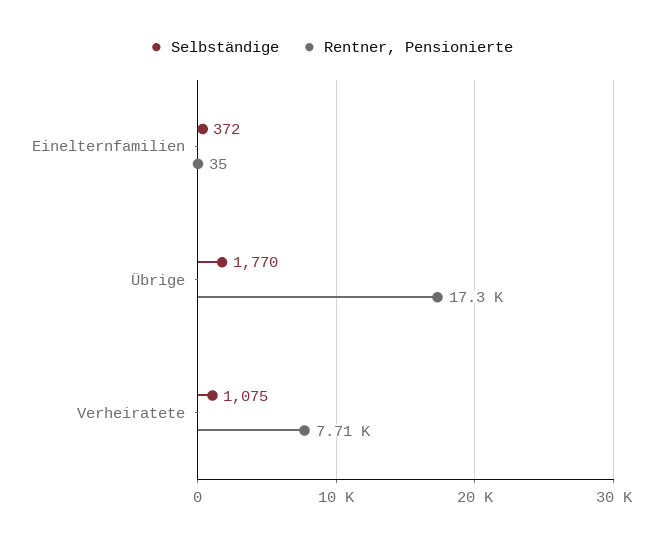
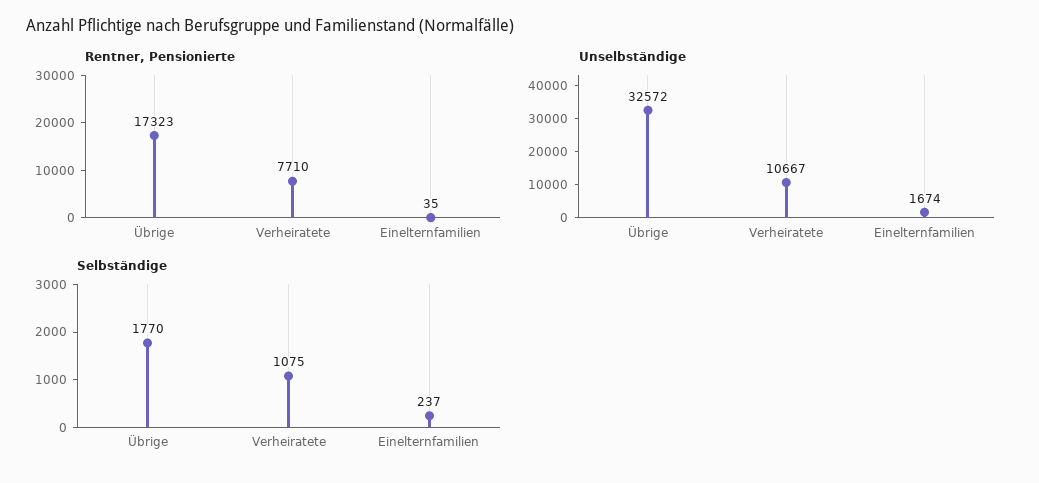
  {
    "Selbständige": {
-     "Einelternfamilien": 372,
+     "Einelternfamilien": 237,
      "Übrige": 1770,
      "Verheiratete": 1075
    },
    "Rentner, Pensionierte": {
      "Einelternfamilien": 35,
      "Übrige": 17323,
      "Verheiratete": 7710
-   }
+   },
+   "Unselbständige": {
+     "Übrige": 32572,
+     "Verheiratete": 10667,
+     "Einelternfamilien": 1674
+   }
  }

